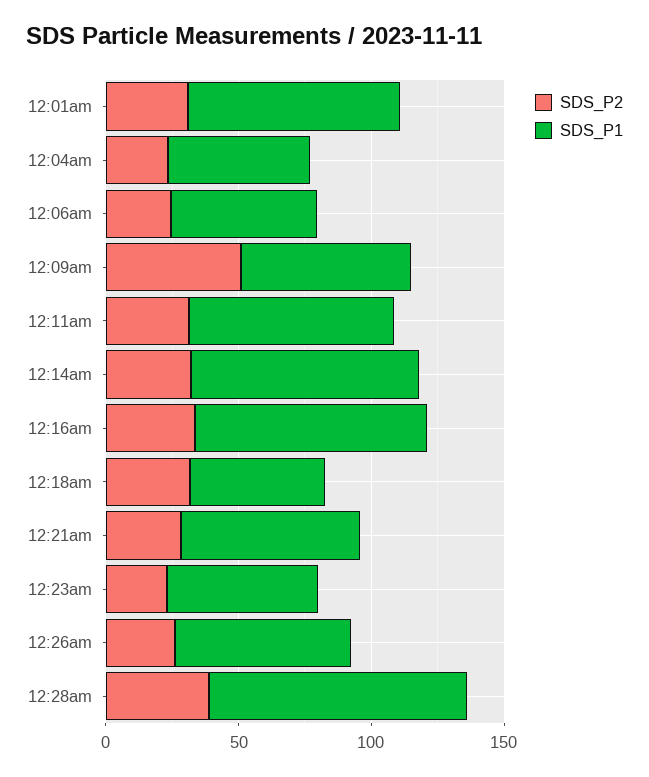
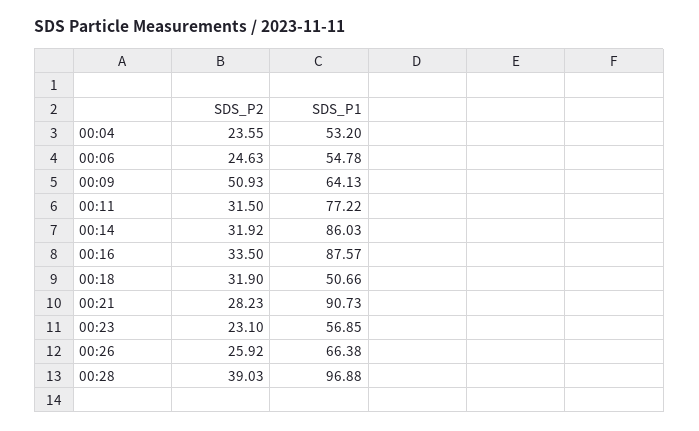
  {
    "SDS_P2": {
-     "12:01am": 30,
      "12:04am": 23.55,
      "12:06am": 24.63,
      "12:09am": 50.93,
      "12:11am": 31.5,
      "12:14am": 31.92,
      "12:16am": 33.5,
      "12:18am": 31.9,
      "12:21am": 28.23,
      "12:23am": 23.1,
      "12:26am": 25.92,
      "12:28am": 39.03
    },
    "SDS_P1": {
-     "12:01am": 80,
      "12:04am": 53.2,
      "12:06am": 54.78,
      "12:09am": 64.13,
      "12:11am": 77.22,
      "12:14am": 86.03,
      "12:16am": 87.57,
      "12:18am": 50.66,
-     "12:21am": 70,
+     "12:21am": 90.73,
      "12:23am": 56.85,
      "12:26am": 66.38,
      "12:28am": 96.88
    }
  }

